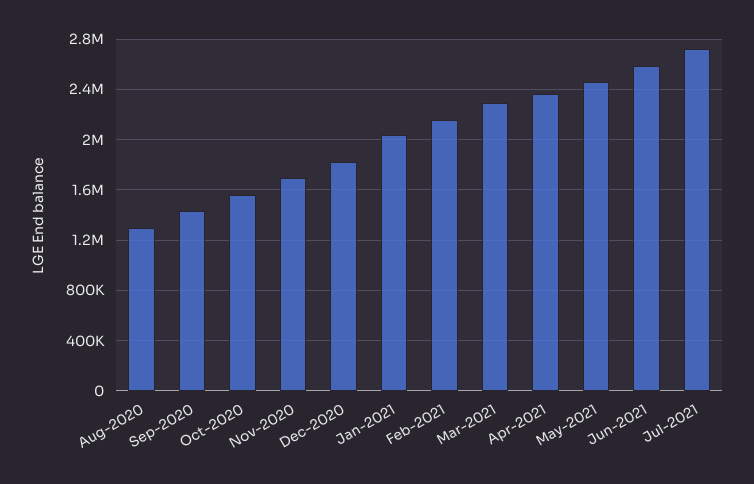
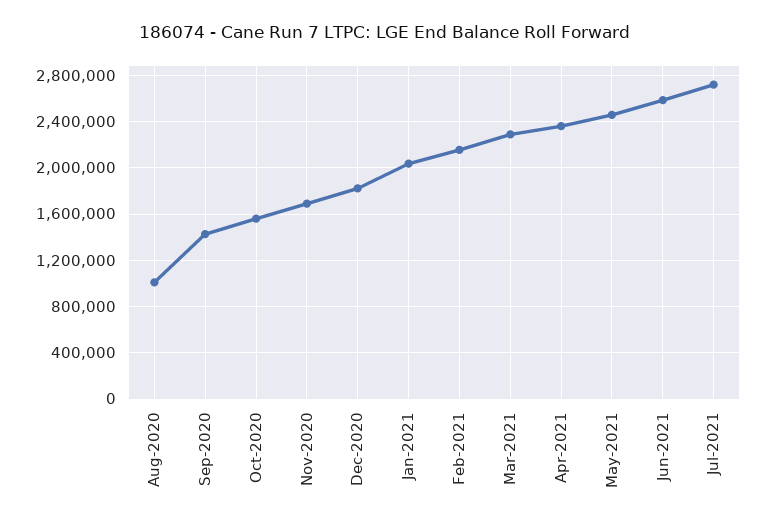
  {
-   "Aug-2020": 1300000,
+   "Aug-2020": 1000000,
    "Sep-2020": 1450000,
    "Oct-2020": 1550000,
    "Nov-2020": 1700000,
    "Dec-2020": 1800000,
    "Jan-2021": 2050000,
    "Feb-2021": 2150000,
    "Mar-2021": 2300000,
    "Apr-2021": 2350000,
    "May-2021": 2450000,
    "Jun-2021": 2600000,
    "Jul-2021": 2700000
  }

